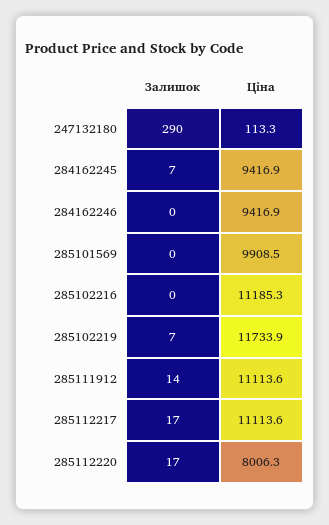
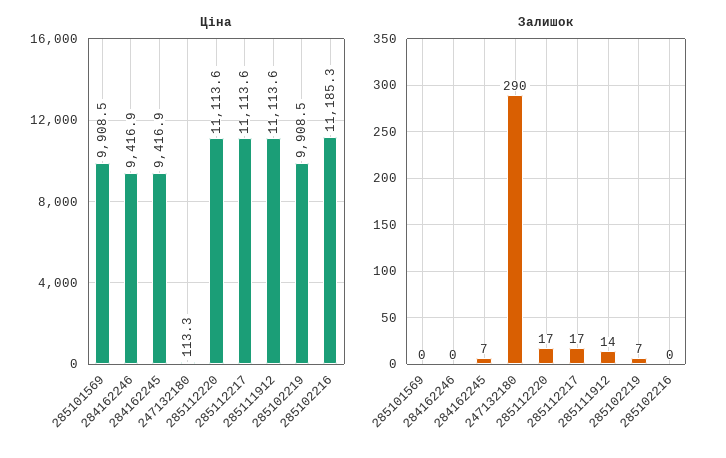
  {
    "Залишок": {
      "247132180": 290,
      "284162245": 7,
      "284162246": 0,
      "285101569": 0,
      "285102216": 0,
      "285102219": 7,
      "285111912": 14,
      "285112217": 17,
      "285112220": 17
    },
    "Ціна": {
      "247132180": 113.3,
      "284162245": 9416.9,
      "284162246": 9416.9,
      "285101569": 9908.5,
      "285102216": 11185.3,
-     "285102219": 11733.9,
+     "285102219": 9908.5,
      "285111912": 11113.6,
      "285112217": 11113.6,
-     "285112220": 8006.3
+     "285112220": 11113.6
    }
  }

